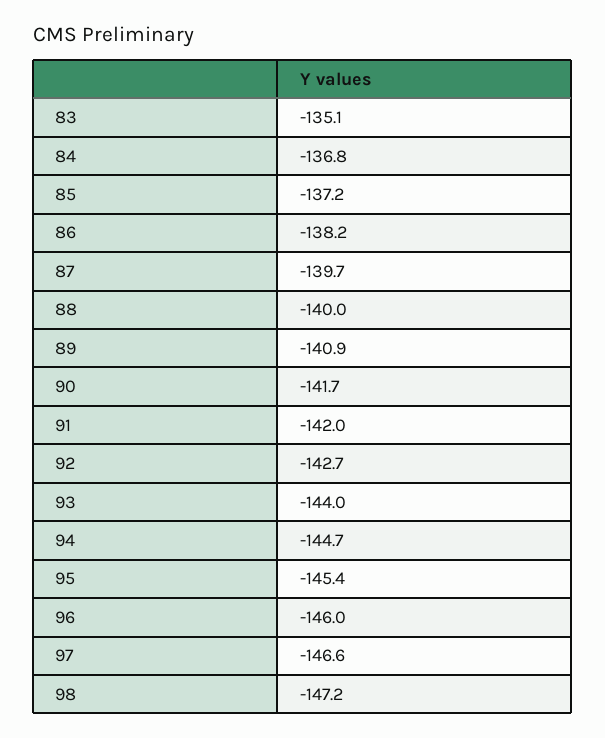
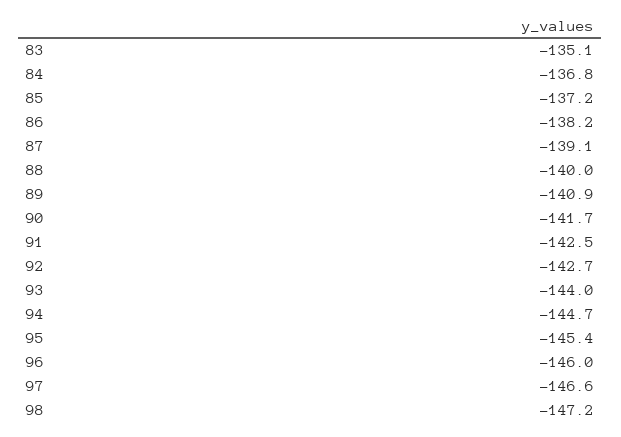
  {
    "83": -135.1,
    "84": -136.8,
    "85": -137.2,
    "86": -138.2,
-   "87": -139.7,
+   "87": -139.1,
    "88": -140,
    "89": -140.9,
    "90": -141.7,
-   "91": -142,
+   "91": -142.5,
    "92": -142.7,
    "93": -144,
    "94": -144.7,
    "95": -145.4,
    "96": -146,
    "97": -146.6,
    "98": -147.2
  }

